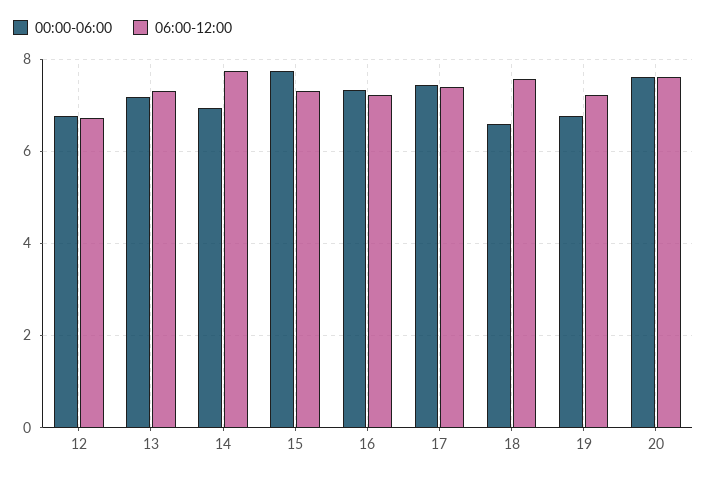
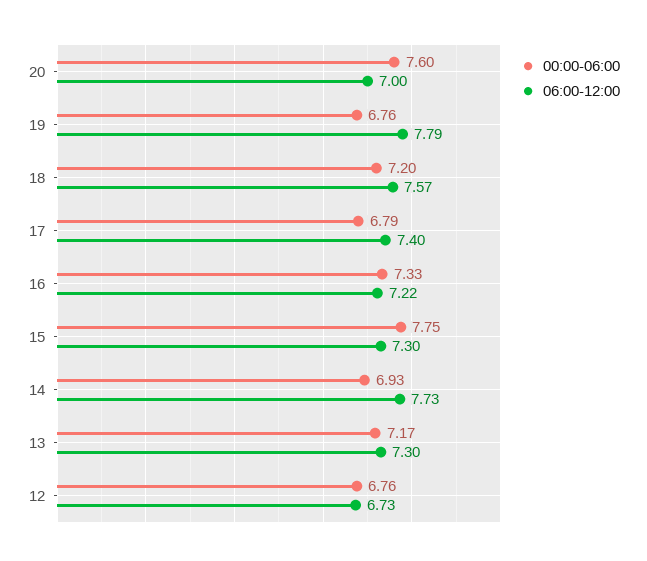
  {
    "00:00-06:00": {
      "12": 6.76,
      "13": 7.17,
      "14": 6.93,
      "15": 7.75,
      "16": 7.33,
-     "17": 7.4,
+     "17": 6.79,
-     "18": 6.6,
+     "18": 7.2,
      "19": 6.76,
      "20": 7.6
    },
    "06:00-12:00": {
      "12": 6.73,
      "13": 7.3,
      "14": 7.73,
      "15": 7.3,
      "16": 7.22,
      "17": 7.4,
      "18": 7.57,
-     "19": 7.2,
+     "19": 7.79,
-     "20": 7.6
+     "20": 7
    }
  }

